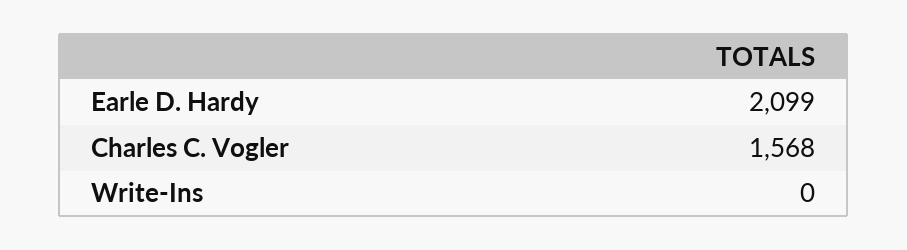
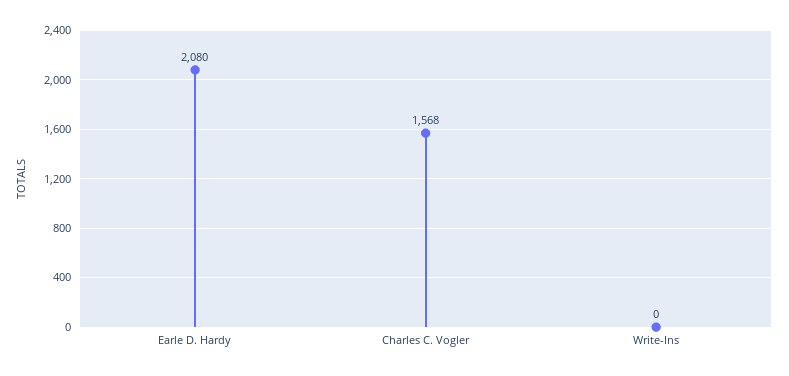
  {
-   "Earle D. Hardy": 2099,
+   "Earle D. Hardy": 2080,
    "Charles C. Vogler": 1568,
    "Write-Ins": 0
  }

